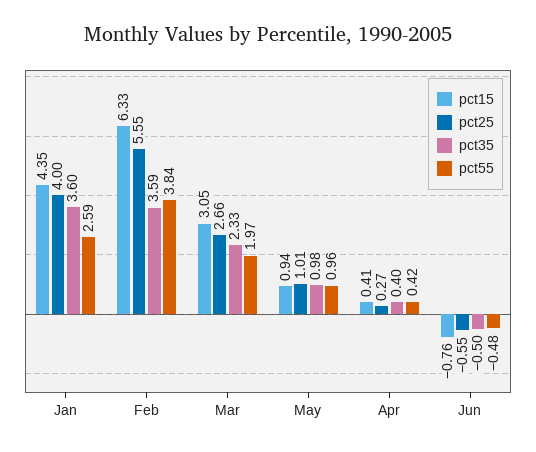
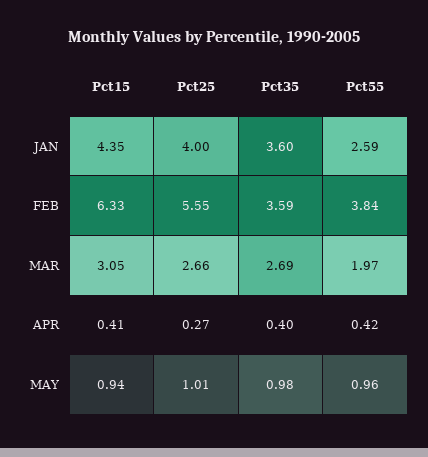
  {
    "pct15": {
      "Jan": 4.35,
      "Feb": 6.33,
      "Mar": 3.05,
      "May": 0.94,
-     "Apr": 0.41,
+     "Apr": 0.41
-     "Jun": -0.76
    },
    "pct25": {
      "Jan": 4,
      "Feb": 5.55,
      "Mar": 2.66,
      "May": 1.01,
-     "Apr": 0.27,
+     "Apr": 0.27
-     "Jun": -0.55
    },
    "pct35": {
      "Jan": 3.6,
      "Feb": 3.59,
-     "Mar": 2.33,
+     "Mar": 2.69,
      "May": 0.98,
-     "Apr": 0.4,
+     "Apr": 0.4
-     "Jun": -0.5
    },
    "pct55": {
      "Jan": 2.59,
      "Feb": 3.84,
      "Mar": 1.97,
      "May": 0.96,
-     "Apr": 0.42,
+     "Apr": 0.42
-     "Jun": -0.48
    }
  }

